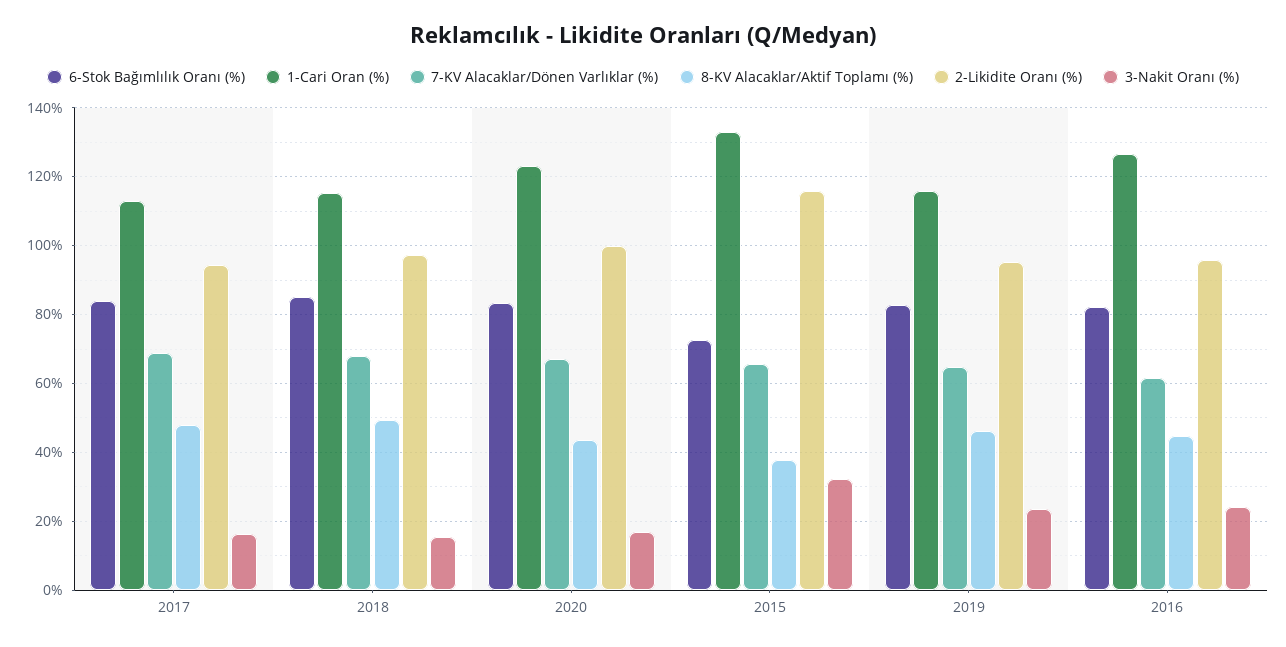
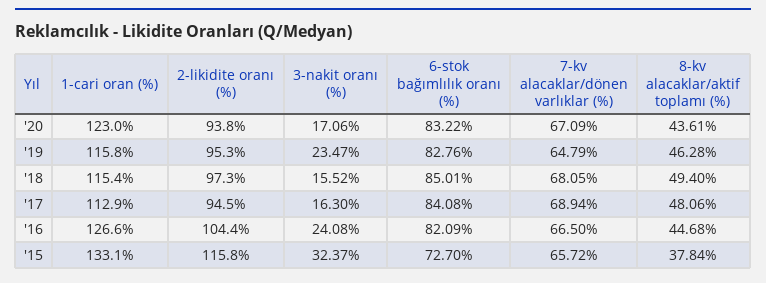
  {
    "6-Stok Bağımlılık Oranı (%)": {
      "2017": 84.08,
      "2018": 85.01,
      "2020": 83.22,
      "2015": 72.7,
      "2019": 82.76,
      "2016": 82.09
    },
    "1-Cari Oran (%)": {
      "2017": 112.9,
      "2018": 115.4,
      "2020": 123,
      "2015": 133.1,
      "2019": 115.8,
      "2016": 126.6
    },
    "7-KV Alacaklar/Dönen Varlıklar (%)": {
      "2017": 68.94,
      "2018": 68.05,
      "2020": 67.09,
      "2015": 65.72,
      "2019": 64.79,
-     "2016": 62
+     "2016": 66.5
    },
    "8-KV Alacaklar/Aktif Toplamı (%)": {
      "2017": 48.06,
      "2018": 49.4,
      "2020": 43.61,
      "2015": 37.84,
      "2019": 46.28,
      "2016": 44.68
    },
    "2-Likidite Oranı (%)": {
      "2017": 94.5,
      "2018": 97.3,
-     "2020": 100,
+     "2020": 93.8,
      "2015": 115.8,
      "2019": 95.3,
-     "2016": 96
+     "2016": 104.4
    },
    "3-Nakit Oranı (%)": {
      "2017": 16.3,
      "2018": 15.52,
      "2020": 17.06,
      "2015": 32.37,
      "2019": 23.47,
      "2016": 24.08
    }
  }

